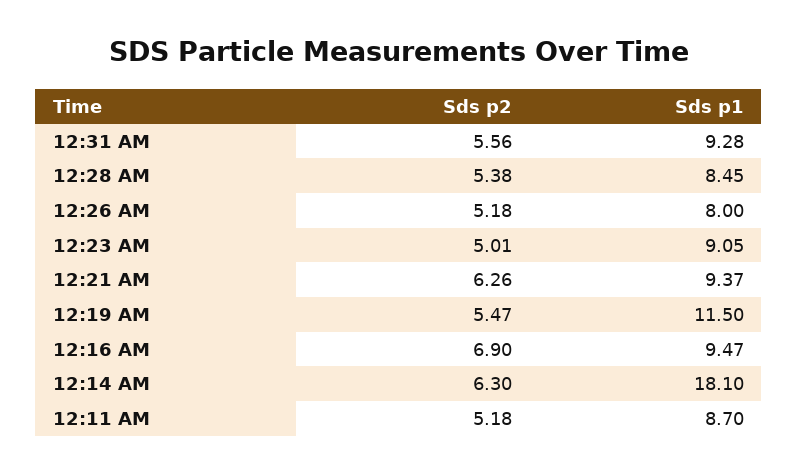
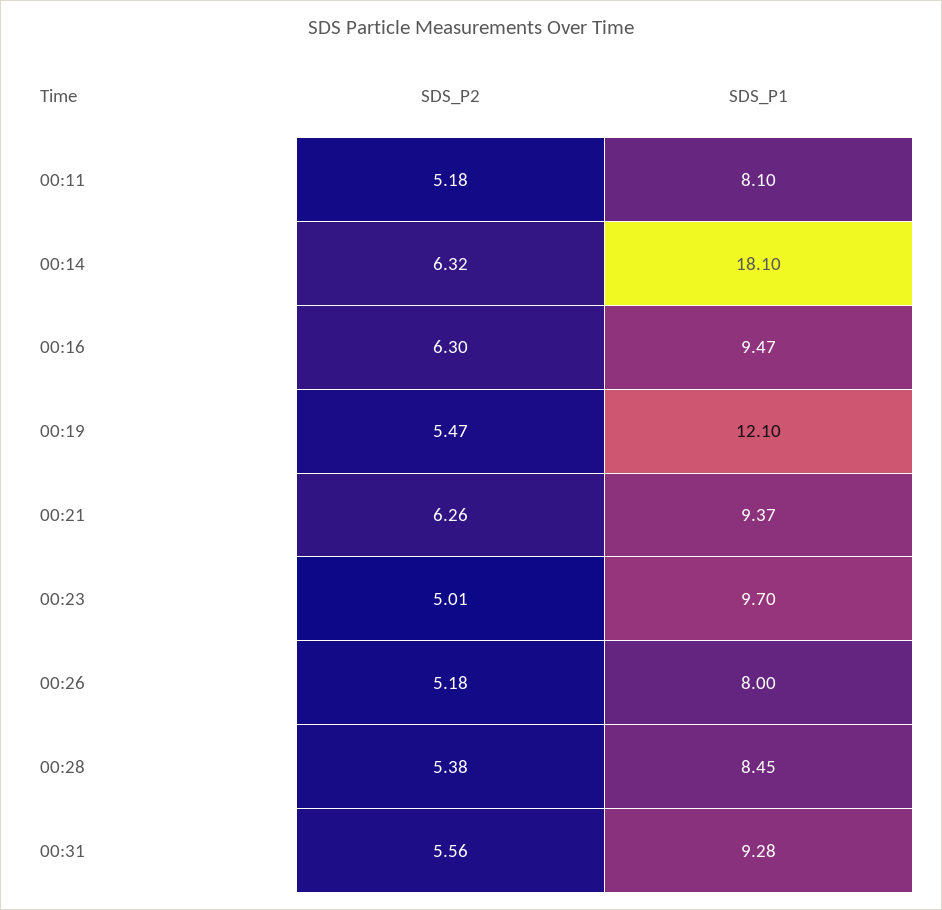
  {
    "Sds p2": {
      "12:31 AM": 5.56,
      "12:28 AM": 5.38,
      "12:26 AM": 5.18,
      "12:23 AM": 5.01,
      "12:21 AM": 6.26,
      "12:19 AM": 5.47,
-     "12:16 AM": 6.9,
+     "12:16 AM": 6.3,
-     "12:14 AM": 6.3,
+     "12:14 AM": 6.32,
      "12:11 AM": 5.18
    },
    "Sds p1": {
      "12:31 AM": 9.28,
      "12:28 AM": 8.45,
      "12:26 AM": 8,
-     "12:23 AM": 9.05,
+     "12:23 AM": 9.7,
      "12:21 AM": 9.37,
-     "12:19 AM": 11.5,
+     "12:19 AM": 12.1,
      "12:16 AM": 9.47,
      "12:14 AM": 18.1,
-     "12:11 AM": 8.7
+     "12:11 AM": 8.1
    }
  }

